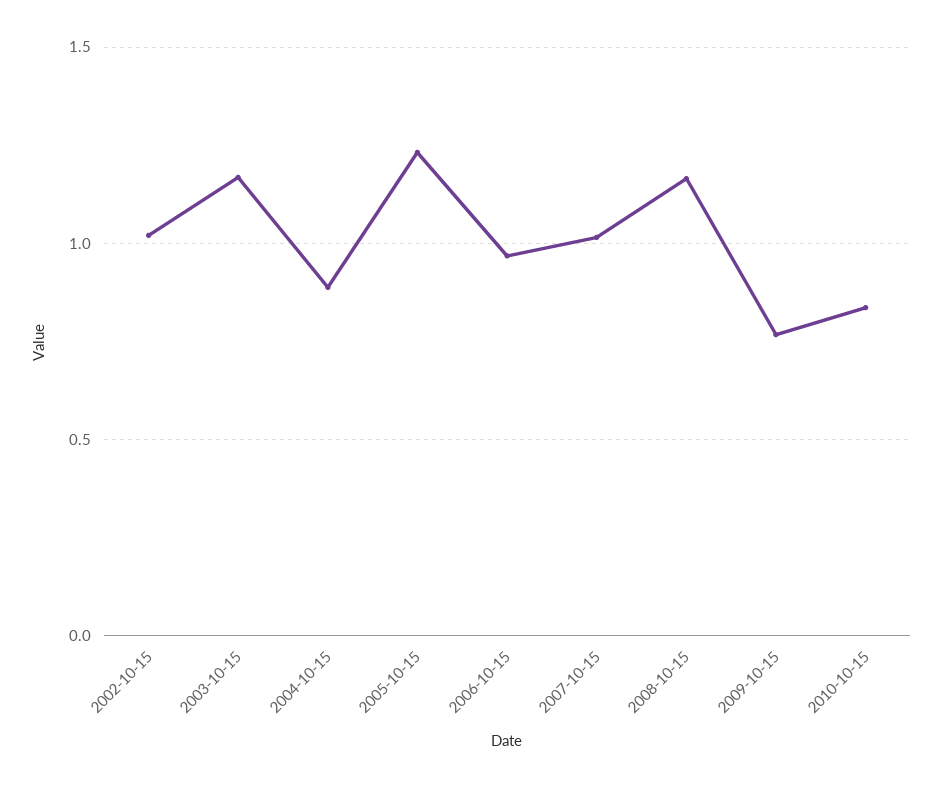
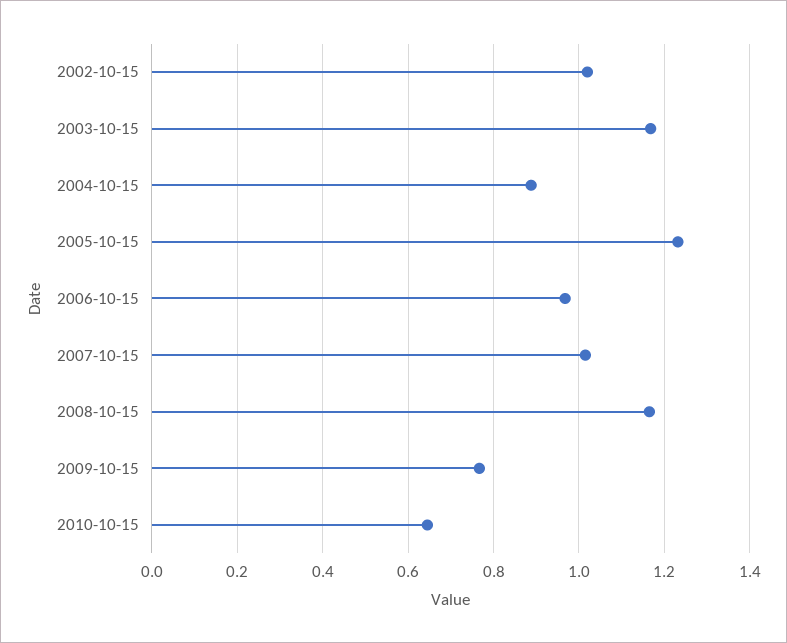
  {
    "2002-10-15": 1.02,
    "2003-10-15": 1.16,
    "2004-10-15": 0.88,
    "2005-10-15": 1.24,
    "2006-10-15": 0.96,
    "2007-10-15": 1.02,
    "2008-10-15": 1.16,
    "2009-10-15": 0.76,
-   "2010-10-15": 0.85
+   "2010-10-15": 0.64
  }

